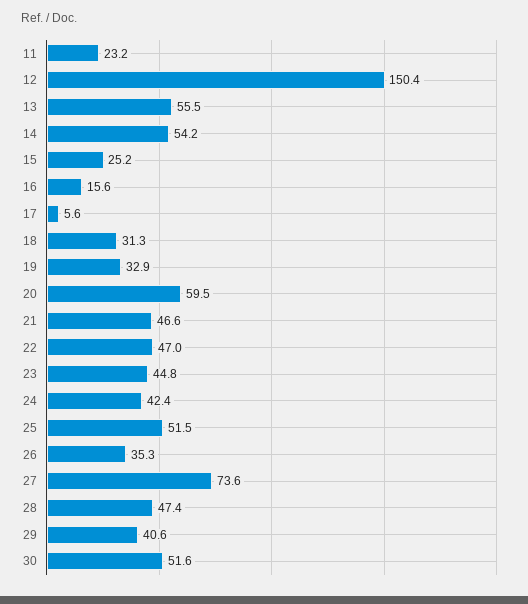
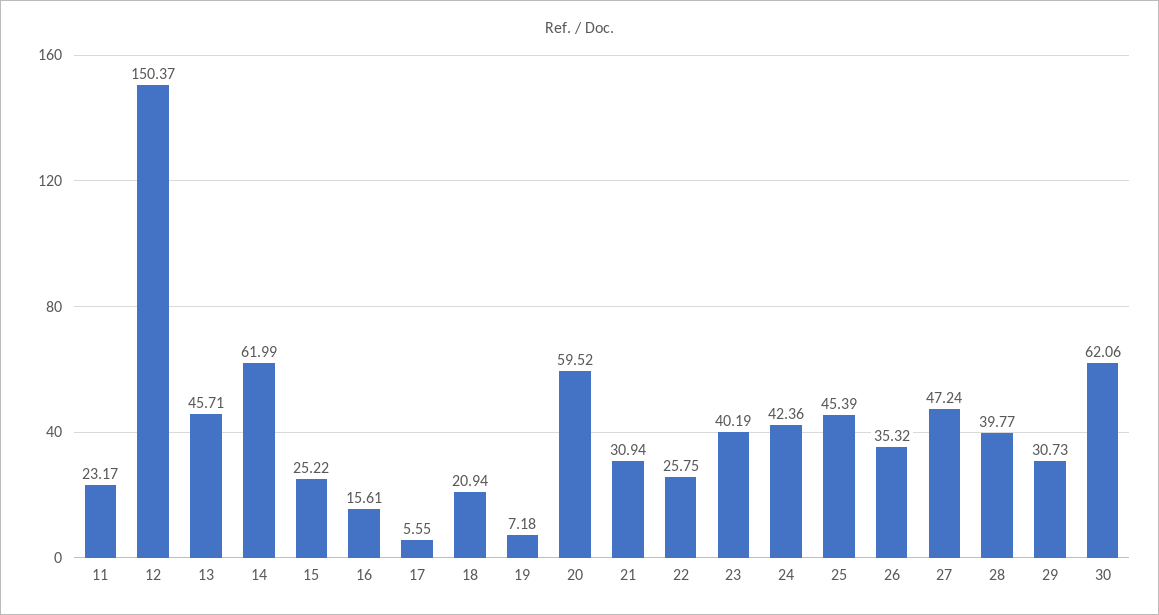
  {
    "11": 23.17,
    "12": 150.37,
-   "13": 55.5,
+   "13": 45.71,
-   "14": 54.2,
+   "14": 61.99,
    "15": 25.22,
    "16": 15.61,
    "17": 5.55,
-   "18": 31.3,
+   "18": 20.94,
-   "19": 32.9,
+   "19": 7.18,
    "20": 59.52,
-   "21": 46.6,
+   "21": 30.94,
-   "22": 47,
+   "22": 25.75,
-   "23": 44.8,
+   "23": 40.19,
    "24": 42.36,
-   "25": 51.5,
+   "25": 45.39,
    "26": 35.32,
-   "27": 73.6,
+   "27": 47.24,
-   "28": 47.4,
+   "28": 39.77,
-   "29": 40.6,
+   "29": 30.73,
-   "30": 51.6
+   "30": 62.06
  }

